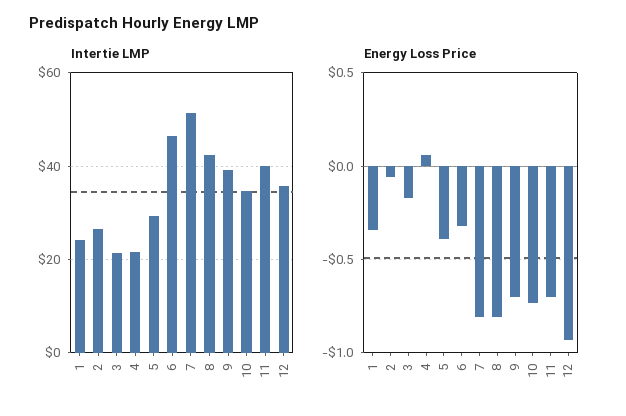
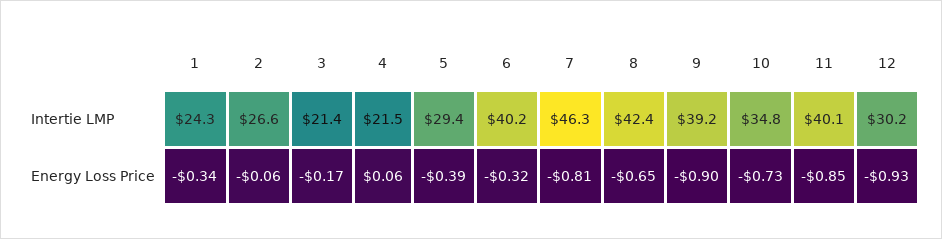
  {
    "Intertie LMP": {
      "1": 24.3,
      "2": 26.6,
      "3": 21.4,
      "4": 21.5,
      "5": 29.4,
-     "6": 46,
+     "6": 40.2,
-     "7": 52,
+     "7": 46.3,
      "8": 42.4,
      "9": 39.2,
      "10": 34.8,
      "11": 40.1,
-     "12": 36
+     "12": 30.2
    },
    "Energy Loss Price": {
      "1": -0.34,
      "2": -0.06,
      "3": -0.17,
      "4": 0.06,
      "5": -0.39,
      "6": -0.32,
      "7": -0.81,
-     "8": -0.8,
+     "8": -0.65,
-     "9": -0.7,
+     "9": -0.9,
      "10": -0.73,
-     "11": -0.7,
+     "11": -0.85,
      "12": -0.93
    }
  }

